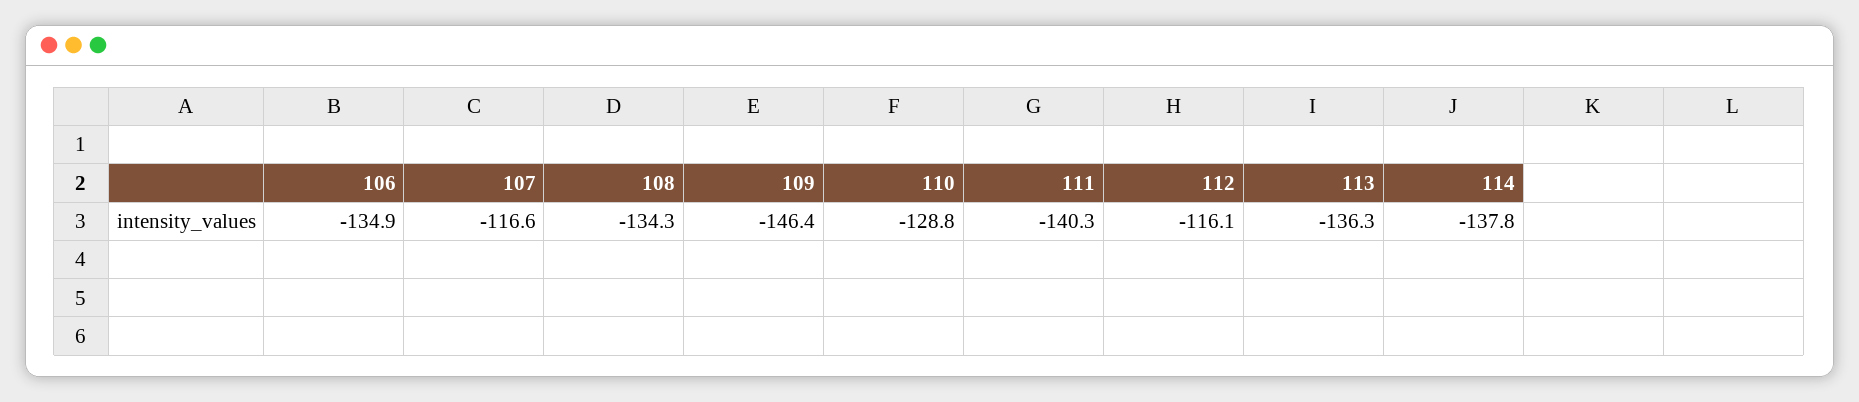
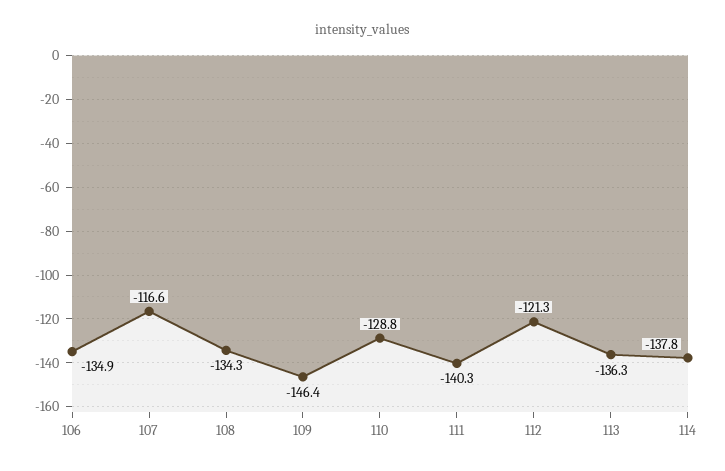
  {
    "106": -134.9,
    "107": -116.6,
    "108": -134.3,
    "109": -146.4,
    "110": -128.8,
    "111": -140.3,
-   "112": -116.1,
+   "112": -121.3,
    "113": -136.3,
    "114": -137.8
  }

